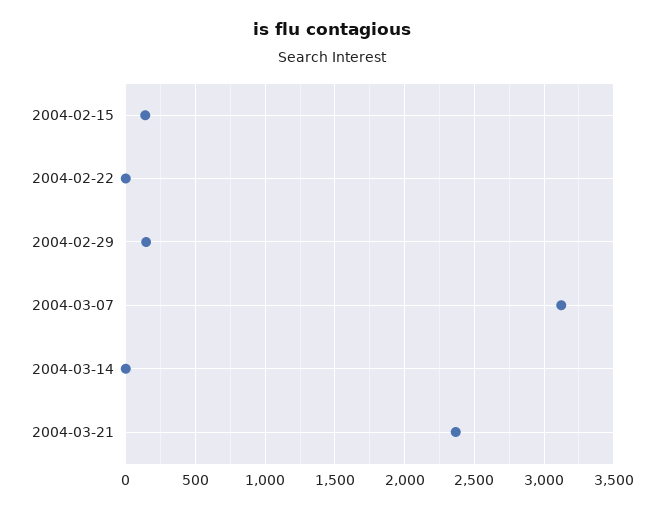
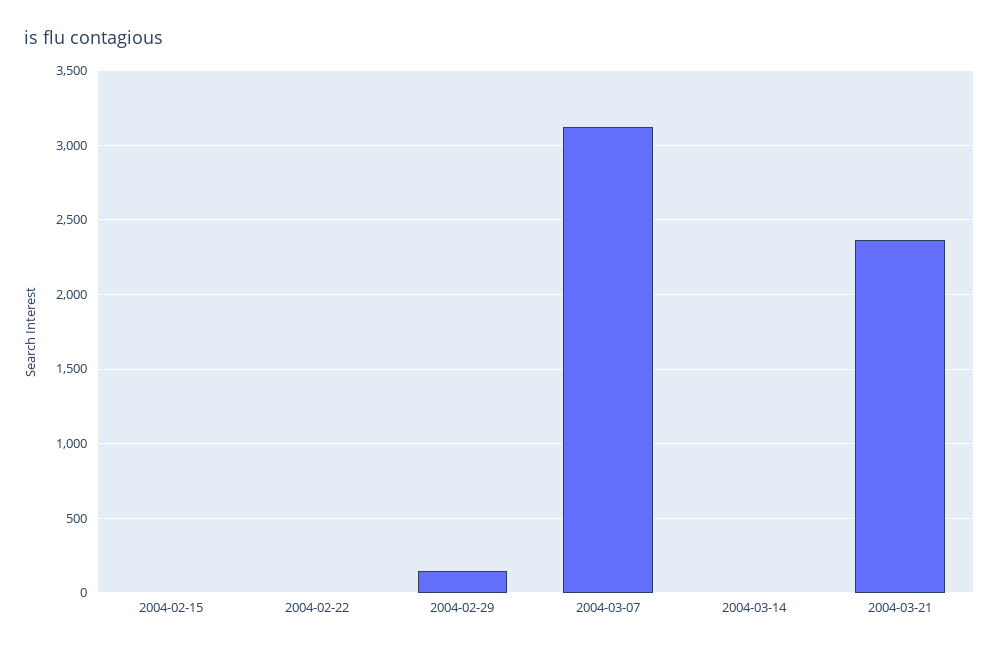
  {
-   "2004-02-15": 150,
+   "2004-02-15": 0,
    "2004-02-22": 0,
    "2004-02-29": 150,
    "2004-03-07": 3100,
    "2004-03-14": 0,
    "2004-03-21": 2350
  }

